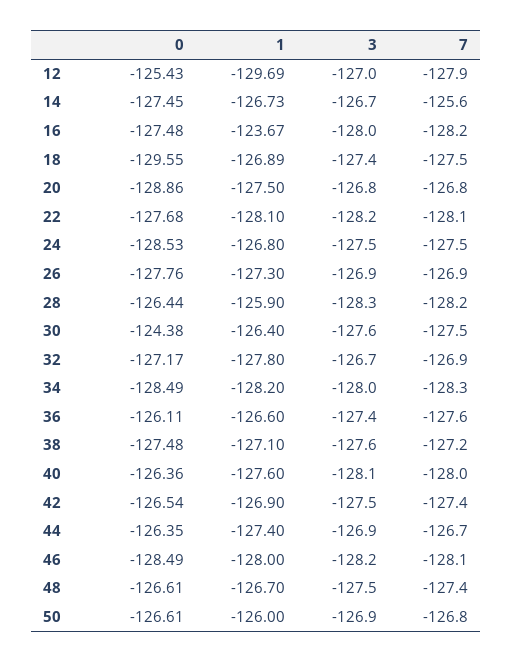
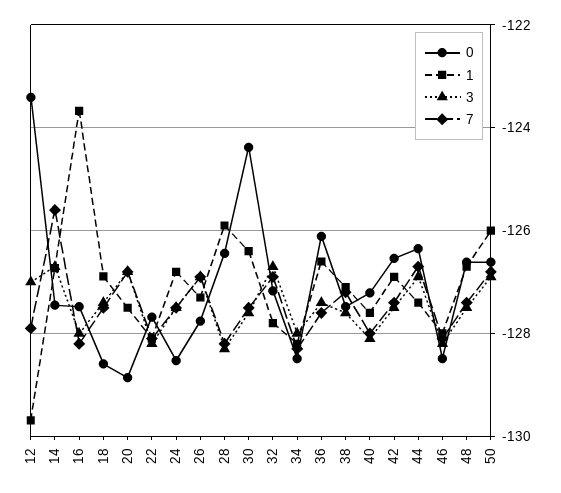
  {
    "0": {
-     "12": -125.43,
+     "12": -123.4,
      "14": -127.45,
      "16": -127.48,
-     "18": -129.55,
+     "18": -128.6,
      "20": -128.86,
      "22": -127.68,
      "24": -128.53,
      "26": -127.76,
      "28": -126.44,
      "30": -124.38,
      "32": -127.17,
      "34": -128.49,
      "36": -126.11,
      "38": -127.48,
-     "40": -126.36,
+     "40": -127.2,
      "42": -126.54,
      "44": -126.35,
      "46": -128.49,
      "48": -126.61,
      "50": -126.61
    },
    "1": {
      "12": -129.69,
      "14": -126.73,
      "16": -123.67,
      "18": -126.89,
      "20": -127.5,
      "22": -128.1,
      "24": -126.8,
      "26": -127.3,
      "28": -125.9,
      "30": -126.4,
      "32": -127.8,
      "34": -128.2,
      "36": -126.6,
      "38": -127.1,
      "40": -127.6,
      "42": -126.9,
      "44": -127.4,
      "46": -128,
      "48": -126.7,
      "50": -126
    },
    "3": {
      "12": -127,
      "14": -126.7,
      "16": -128,
      "18": -127.4,
      "20": -126.8,
      "22": -128.2,
      "24": -127.5,
      "26": -126.9,
      "28": -128.3,
      "30": -127.6,
      "32": -126.7,
      "34": -128,
      "36": -127.4,
      "38": -127.6,
      "40": -128.1,
      "42": -127.5,
      "44": -126.9,
      "46": -128.2,
      "48": -127.5,
      "50": -126.9
    },
    "7": {
      "12": -127.9,
      "14": -125.6,
      "16": -128.2,
      "18": -127.5,
      "20": -126.8,
      "22": -128.1,
      "24": -127.5,
      "26": -126.9,
      "28": -128.2,
      "30": -127.5,
      "32": -126.9,
      "34": -128.3,
      "36": -127.6,
      "38": -127.2,
      "40": -128,
      "42": -127.4,
      "44": -126.7,
      "46": -128.1,
      "48": -127.4,
      "50": -126.8
    }
  }

